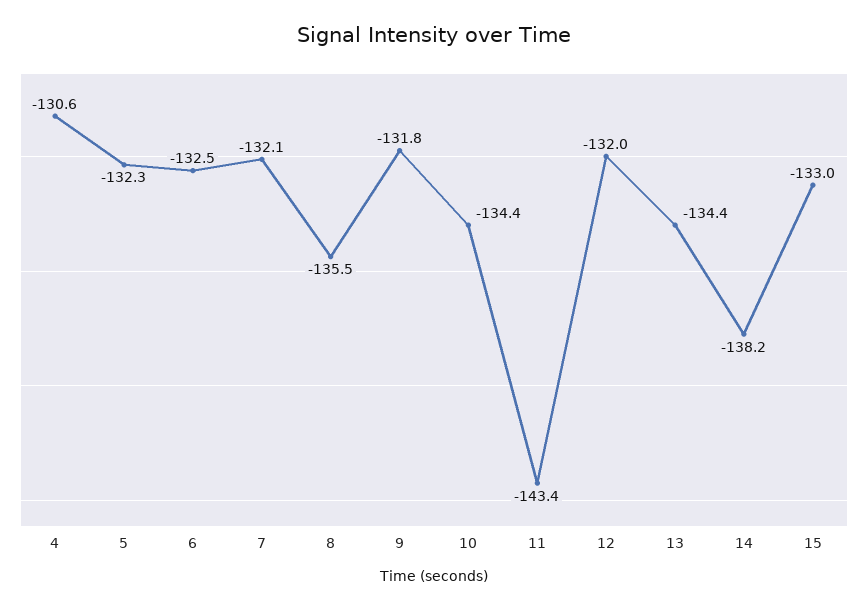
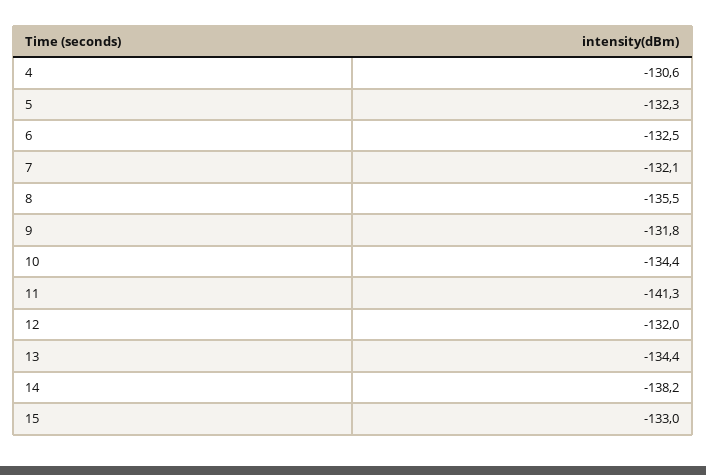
  {
    "4": -130.6,
    "5": -132.3,
    "6": -132.5,
    "7": -132.1,
    "8": -135.5,
    "9": -131.8,
    "10": -134.4,
-   "11": -143.4,
+   "11": -141.3,
    "12": -132,
    "13": -134.4,
    "14": -138.2,
    "15": -133
  }

